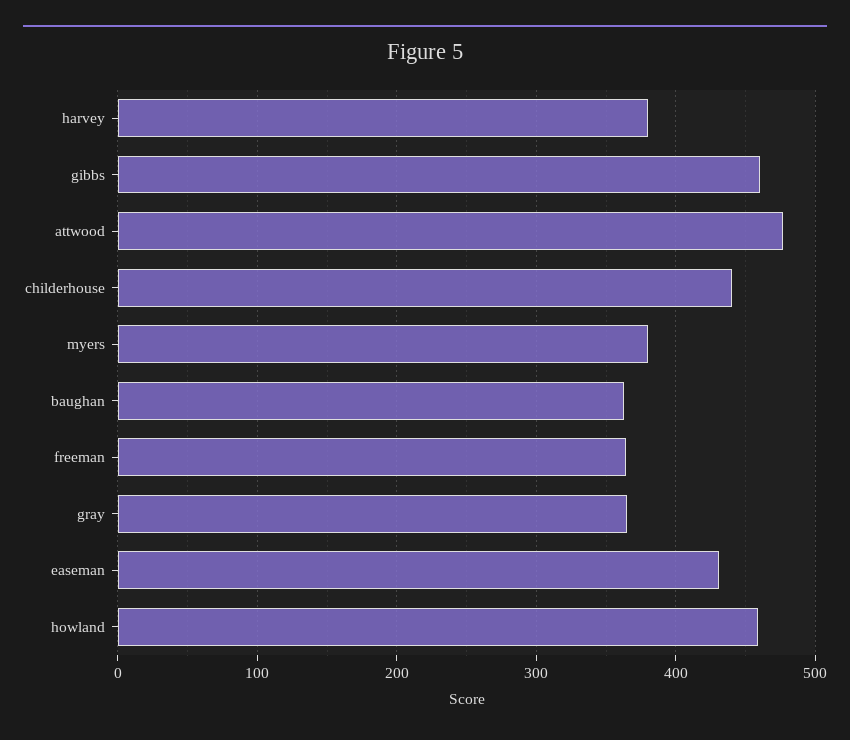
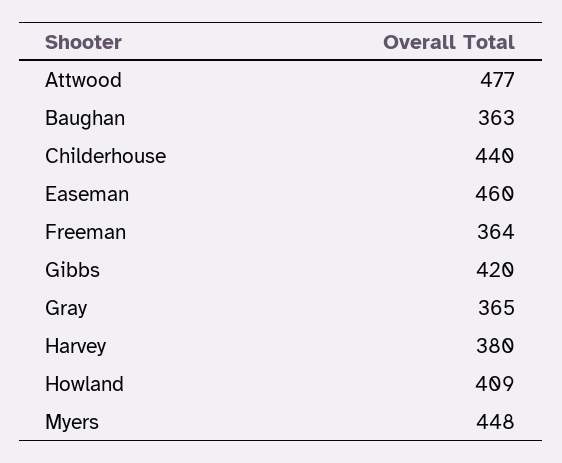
  {
    "harvey": 380,
-   "gibbs": 460,
+   "gibbs": 420,
    "attwood": 477,
    "childerhouse": 440,
-   "myers": 380,
+   "myers": 448,
    "baughan": 363,
    "freeman": 364,
    "gray": 365,
-   "easeman": 430,
+   "easeman": 460,
-   "howland": 460
+   "howland": 409
  }

